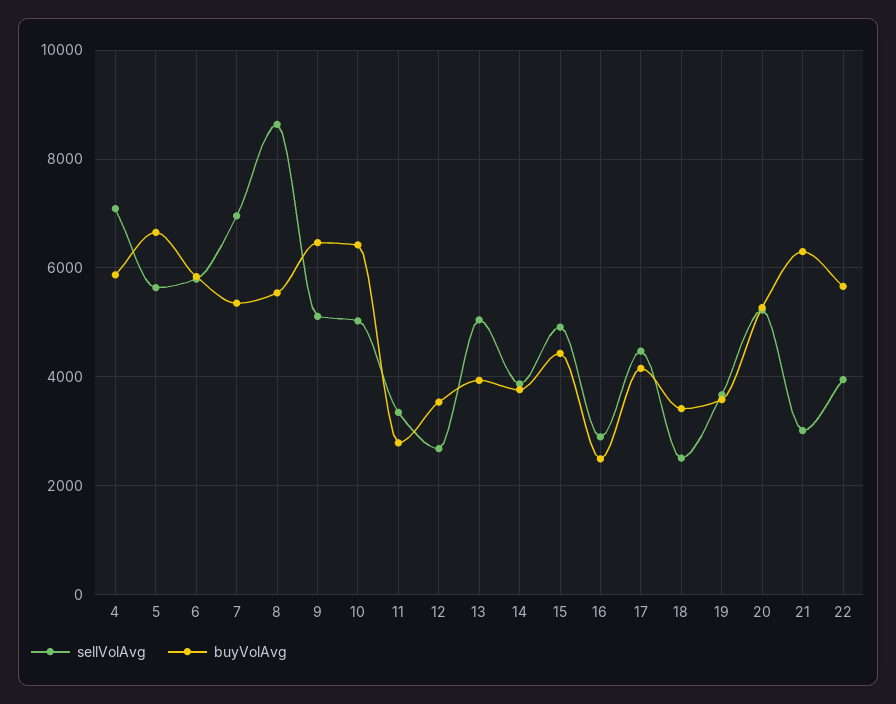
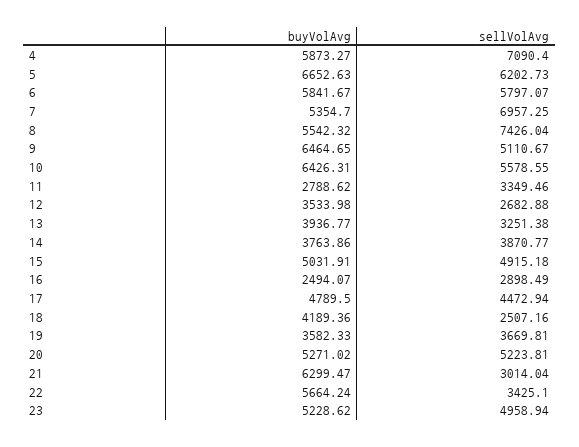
  {
    "sellVolAvg": {
      "4": 7090.4,
-     "5": 5600,
+     "5": 6202.73,
      "6": 5797.07,
      "7": 6957.25,
-     "8": 8600,
+     "8": 7426.04,
      "9": 5110.67,
-     "10": 5000,
+     "10": 5578.55,
      "11": 3349.46,
      "12": 2682.88,
-     "13": 5000,
+     "13": 3251.38,
      "14": 3870.77,
      "15": 4915.18,
      "16": 2898.49,
      "17": 4472.94,
      "18": 2507.16,
      "19": 3669.81,
      "20": 5223.81,
      "21": 3014.04,
-     "22": 4000
+     "22": 3425.1,
+     "23": 4958.94
    },
    "buyVolAvg": {
      "4": 5873.27,
      "5": 6652.63,
      "6": 5841.67,
      "7": 5354.7,
      "8": 5542.32,
      "9": 6464.65,
      "10": 6426.31,
      "11": 2788.62,
      "12": 3533.98,
      "13": 3936.77,
      "14": 3763.86,
-     "15": 4400,
+     "15": 5031.91,
      "16": 2494.07,
-     "17": 4200,
+     "17": 4789.5,
-     "18": 3400,
+     "18": 4189.36,
      "19": 3582.33,
      "20": 5271.02,
      "21": 6299.47,
-     "22": 5664.24
+     "22": 5664.24,
+     "23": 5228.62
    }
  }

